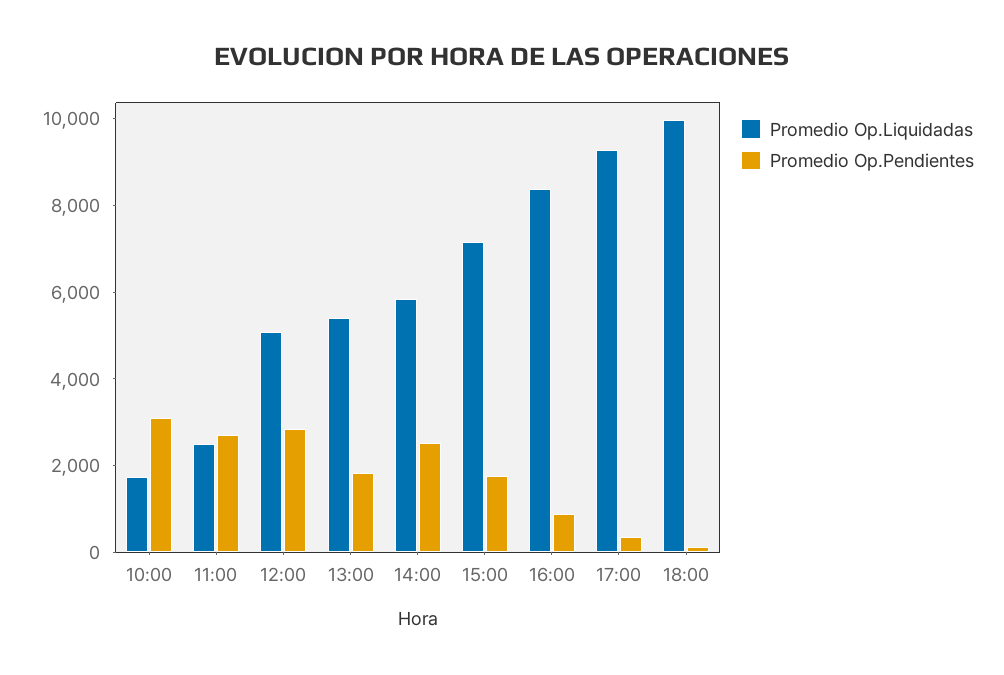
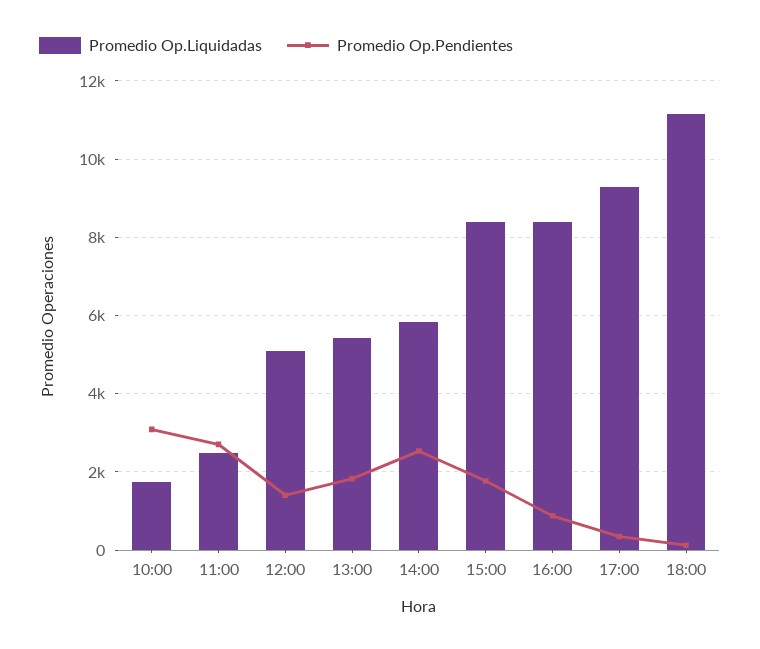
  {
    "Promedio Op.Liquidadas": {
      "10:00": 1800,
      "11:00": 2400,
      "12:00": 5000,
      "13:00": 5400,
      "14:00": 5800,
-     "15:00": 7000,
+     "15:00": 8400,
      "16:00": 8400,
      "17:00": 9200,
-     "18:00": 10000
+     "18:00": 11200
    },
    "Promedio Op.Pendientes": {
      "10:00": 3000,
      "11:00": 2800,
-     "12:00": 3000,
+     "12:00": 1400,
      "13:00": 1800,
      "14:00": 2600,
      "15:00": 1800,
      "16:00": 800,
      "17:00": 400,
      "18:00": 200
    }
  }

